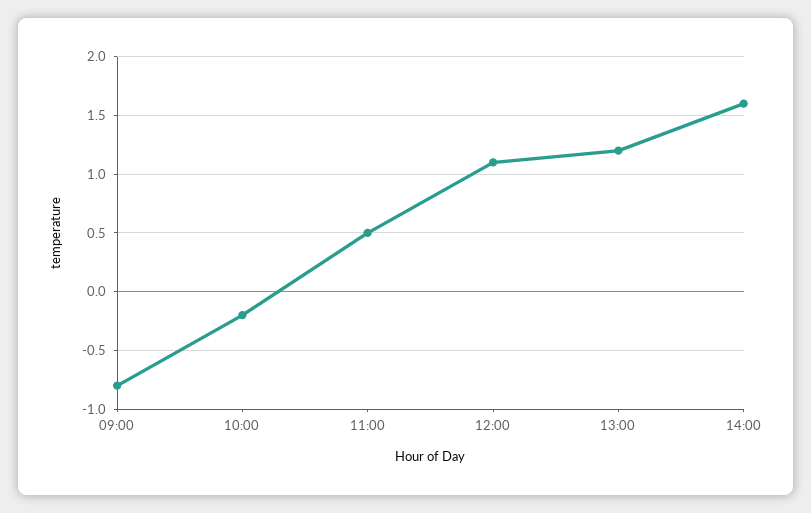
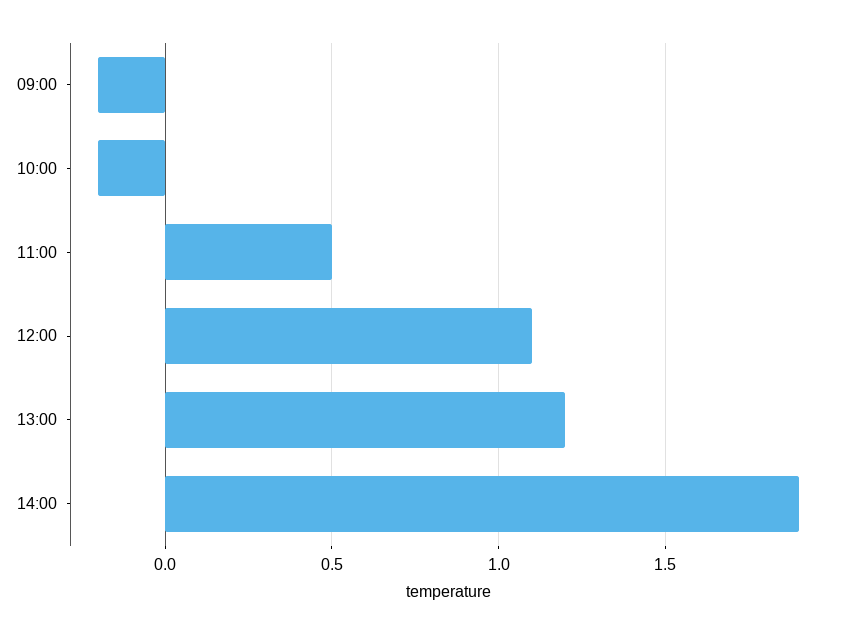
  {
-   "09:00": -0.8,
+   "09:00": -0.2,
    "10:00": -0.2,
    "11:00": 0.5,
    "12:00": 1.1,
    "13:00": 1.2,
-   "14:00": 1.6
+   "14:00": 1.9
  }

